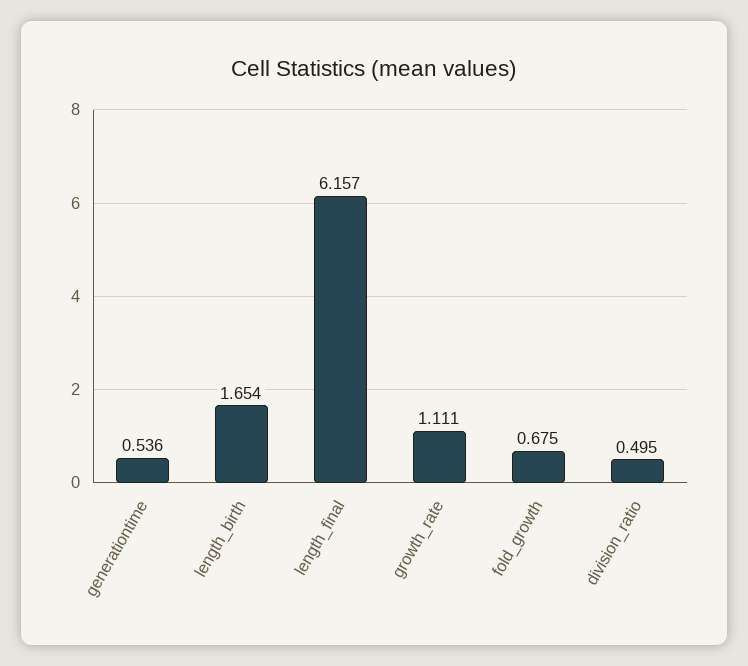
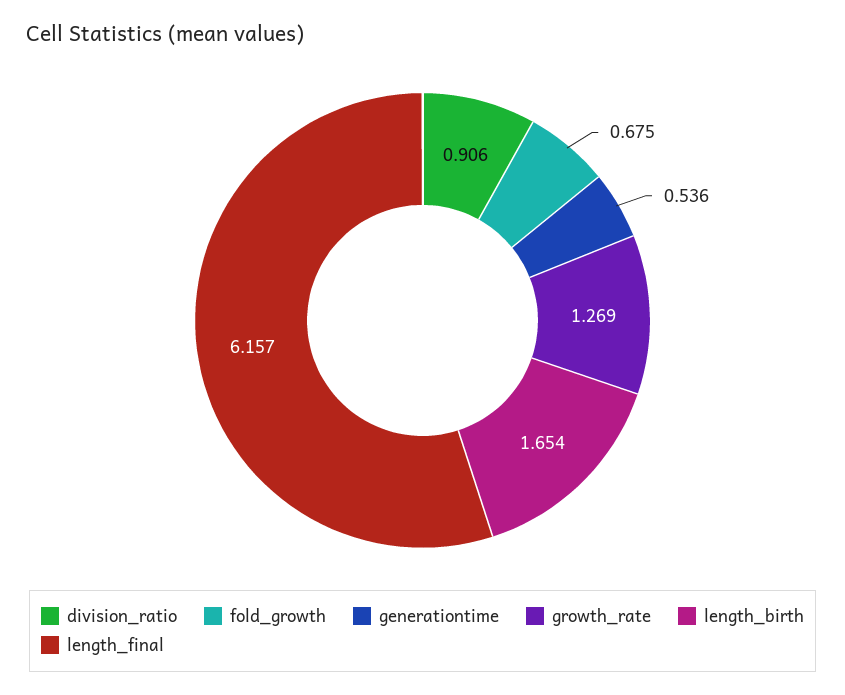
  {
    "generationtime": 0.536,
    "length_birth": 1.654,
    "length_final": 6.157,
-   "growth_rate": 1.111,
+   "growth_rate": 1.269,
    "fold_growth": 0.675,
-   "division_ratio": 0.495
+   "division_ratio": 0.906
  }

